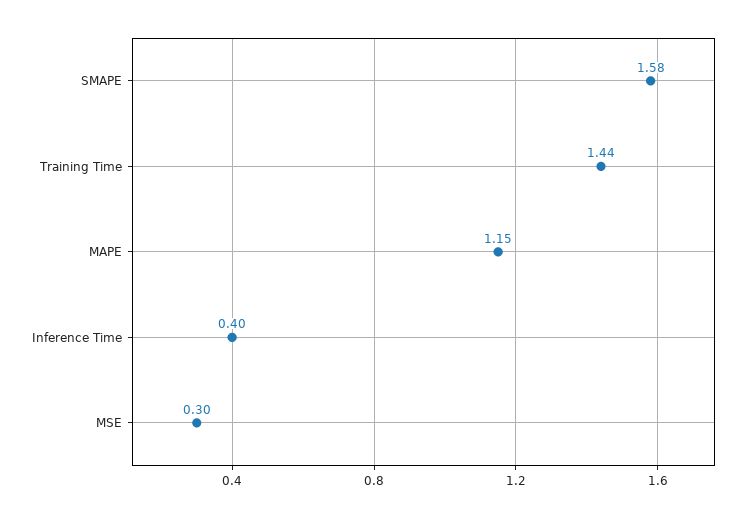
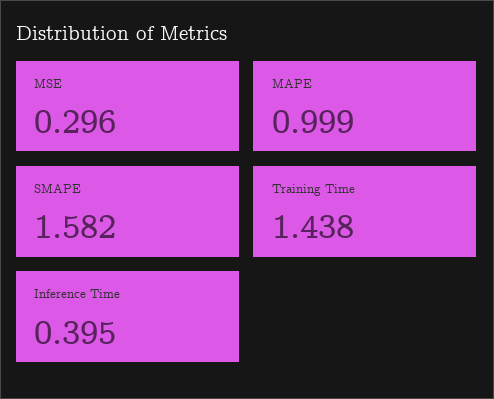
  {
    "SMAPE": 1.582,
    "Training Time": 1.438,
-   "MAPE": 1.15,
+   "MAPE": 0.999,
    "Inference Time": 0.395,
    "MSE": 0.296
  }

